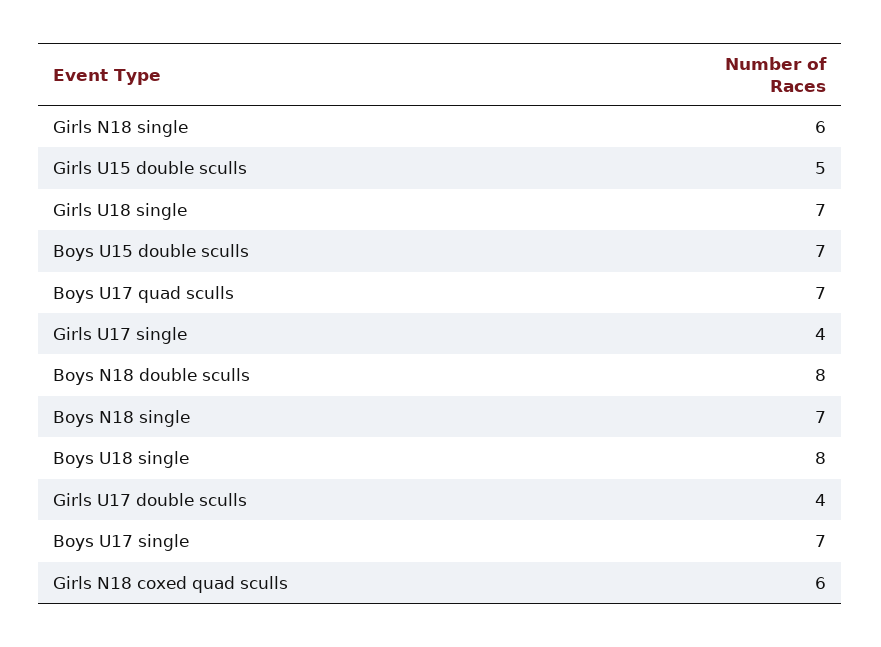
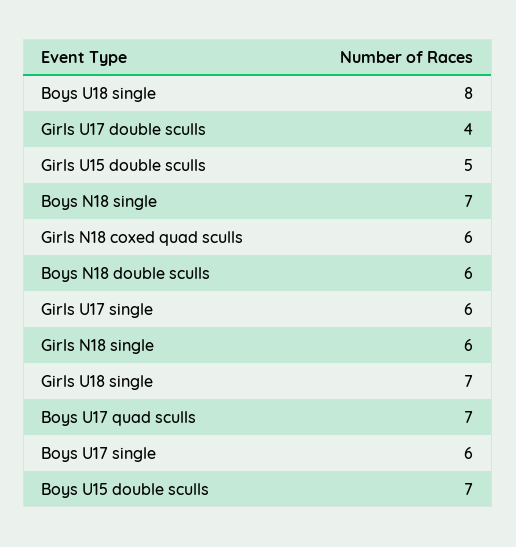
  {
    "Girls N18 single": 6,
    "Girls U15 double sculls": 5,
    "Girls U18 single": 7,
    "Boys U15 double sculls": 7,
    "Boys U17 quad sculls": 7,
-   "Girls U17 single": 4,
+   "Girls U17 single": 6,
-   "Boys N18 double sculls": 8,
+   "Boys N18 double sculls": 6,
    "Boys N18 single": 7,
    "Boys U18 single": 8,
    "Girls U17 double sculls": 4,
-   "Boys U17 single": 7,
+   "Boys U17 single": 6,
    "Girls N18 coxed quad sculls": 6
  }

